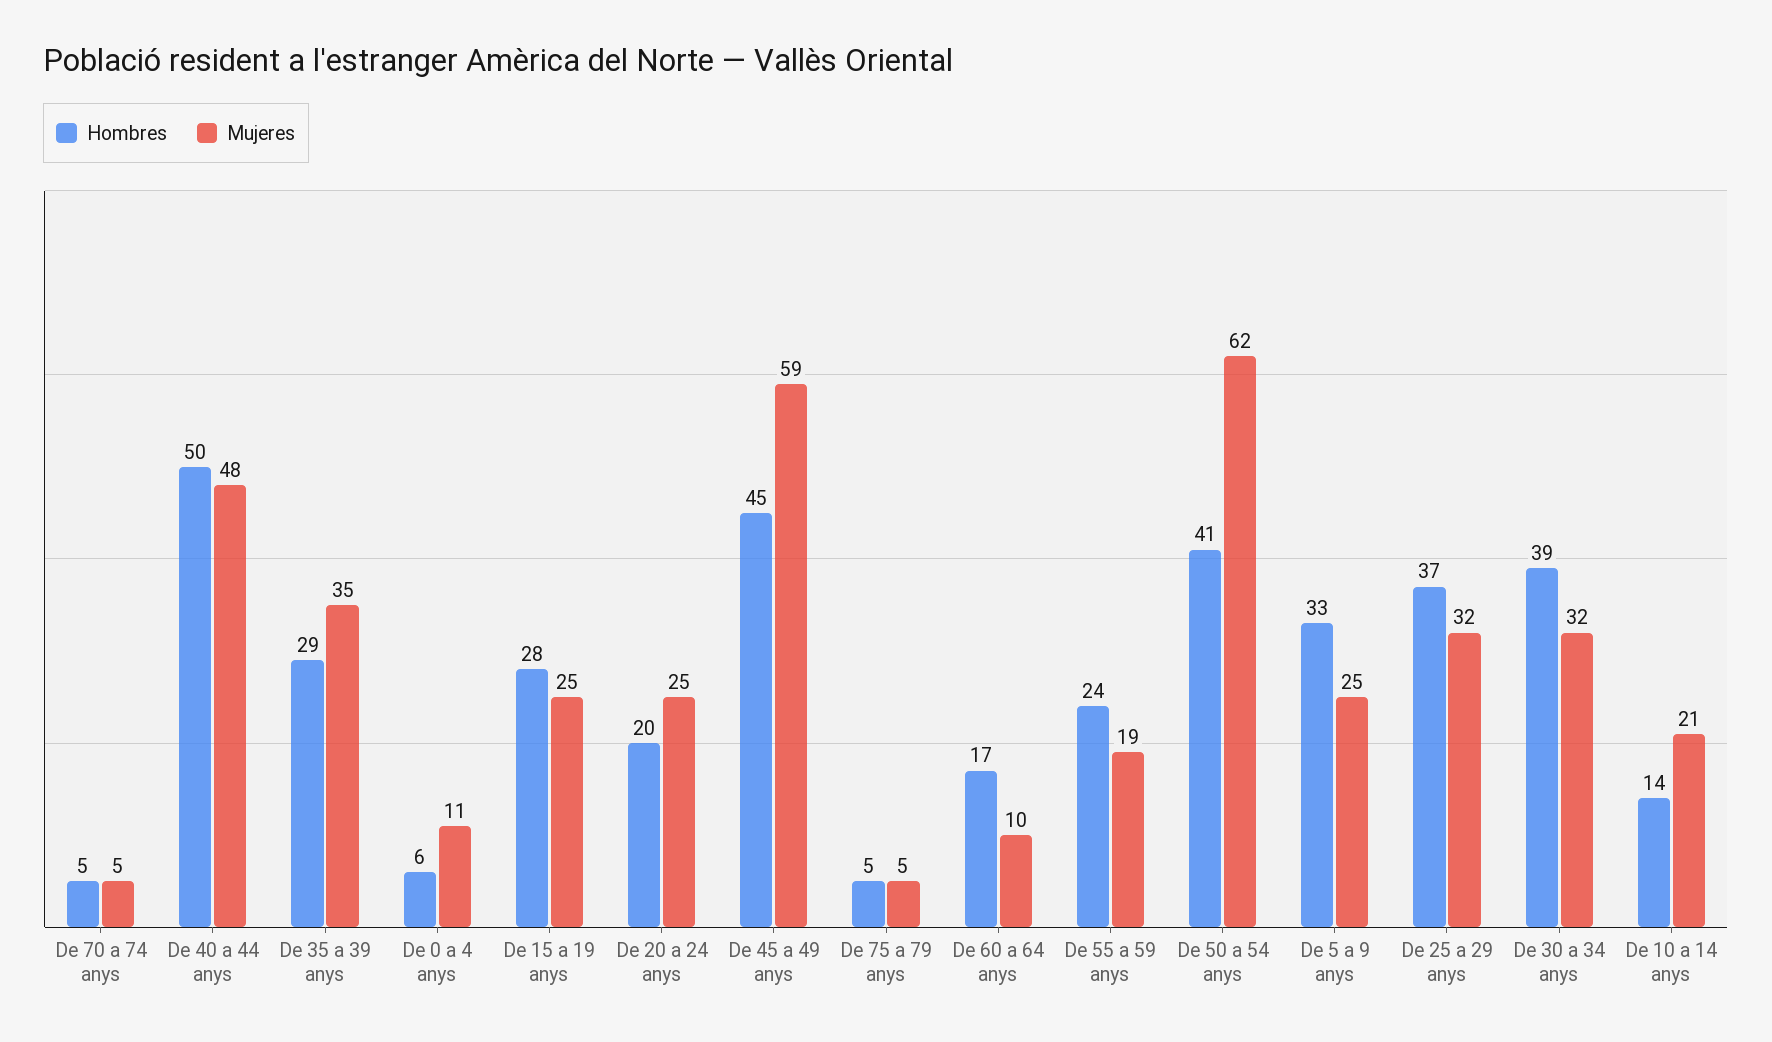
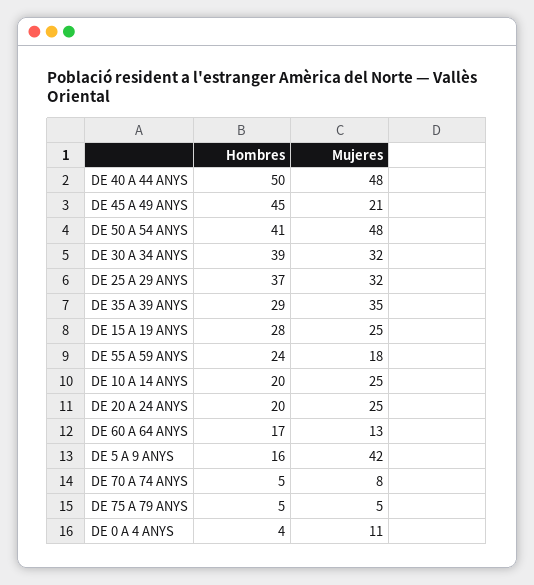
  {
    "Hombres": {
      "De 70 a 74 anys": 5,
      "De 40 a 44 anys": 50,
      "De 35 a 39 anys": 29,
-     "De 0 a 4 anys": 6,
+     "De 0 a 4 anys": 4,
      "De 15 a 19 anys": 28,
      "De 20 a 24 anys": 20,
      "De 45 a 49 anys": 45,
      "De 75 a 79 anys": 5,
      "De 60 a 64 anys": 17,
      "De 55 a 59 anys": 24,
      "De 50 a 54 anys": 41,
-     "De 5 a 9 anys": 33,
+     "De 5 a 9 anys": 16,
      "De 25 a 29 anys": 37,
      "De 30 a 34 anys": 39,
-     "De 10 a 14 anys": 14
+     "De 10 a 14 anys": 20
    },
    "Mujeres": {
-     "De 70 a 74 anys": 5,
+     "De 70 a 74 anys": 8,
      "De 40 a 44 anys": 48,
      "De 35 a 39 anys": 35,
      "De 0 a 4 anys": 11,
      "De 15 a 19 anys": 25,
      "De 20 a 24 anys": 25,
-     "De 45 a 49 anys": 59,
+     "De 45 a 49 anys": 21,
      "De 75 a 79 anys": 5,
-     "De 60 a 64 anys": 10,
+     "De 60 a 64 anys": 13,
-     "De 55 a 59 anys": 19,
+     "De 55 a 59 anys": 18,
-     "De 50 a 54 anys": 62,
+     "De 50 a 54 anys": 48,
-     "De 5 a 9 anys": 25,
+     "De 5 a 9 anys": 42,
      "De 25 a 29 anys": 32,
      "De 30 a 34 anys": 32,
-     "De 10 a 14 anys": 21
+     "De 10 a 14 anys": 25
    }
  }

